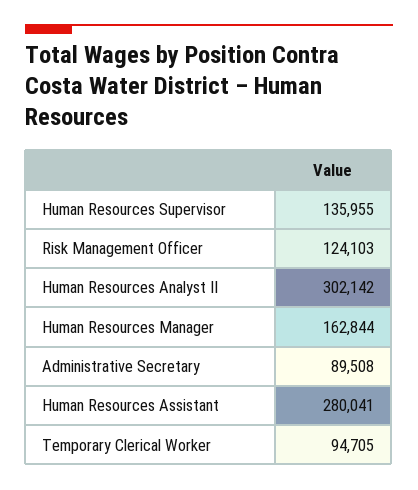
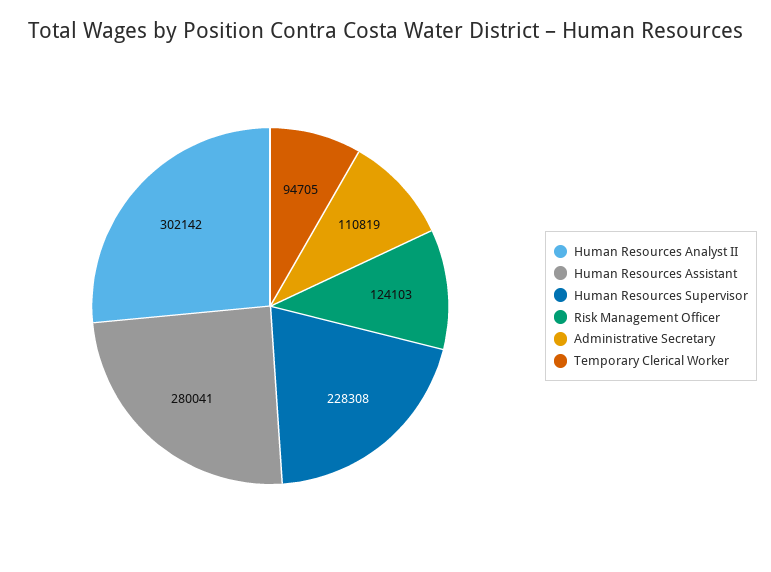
  {
-   "Human Resources Supervisor": 135955,
+   "Human Resources Supervisor": 228308,
    "Risk Management Officer": 124103,
    "Human Resources Analyst II": 302142,
-   "Human Resources Manager": 162844,
-   "Administrative Secretary": 89508,
+   "Administrative Secretary": 110819,
    "Human Resources Assistant": 280041,
    "Temporary Clerical Worker": 94705
  }

